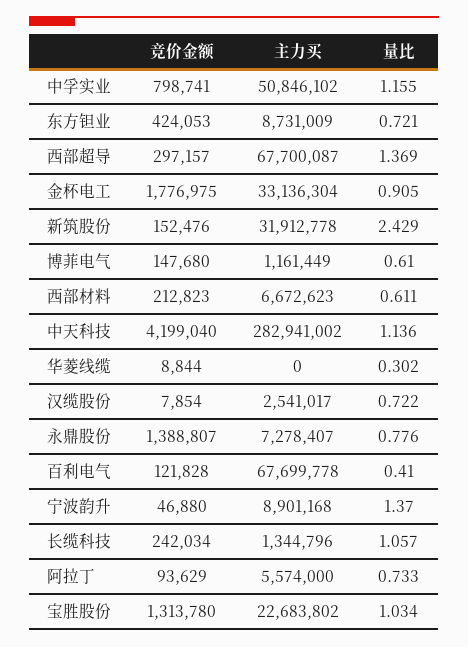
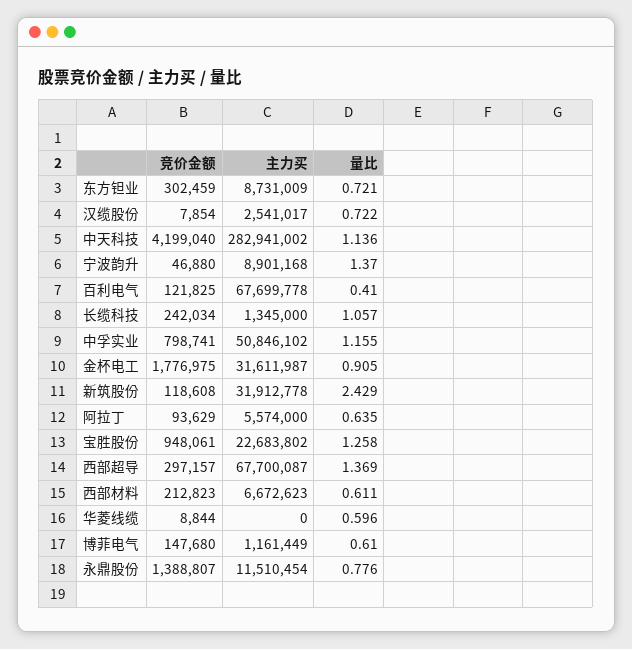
  {
    "竞价金额": {
      "中孚实业": 798741,
-     "东方钽业": 424053,
+     "东方钽业": 302459,
      "西部超导": 297157,
      "金杯电工": 1776975,
-     "新筑股份": 152476,
+     "新筑股份": 118608,
      "博菲电气": 147680,
      "西部材料": 212823,
      "中天科技": 4199040,
      "华菱线缆": 8844,
      "汉缆股份": 7854,
      "永鼎股份": 1388807,
-     "百利电气": 121828,
+     "百利电气": 121825,
      "宁波韵升": 46880,
      "长缆科技": 242034,
      "阿拉丁": 93629,
-     "宝胜股份": 1313780
+     "宝胜股份": 948061
    },
    "主力买": {
      "中孚实业": 50846102,
      "东方钽业": 8731009,
      "西部超导": 67700087,
-     "金杯电工": 33136304,
+     "金杯电工": 31611987,
      "新筑股份": 31912778,
      "博菲电气": 1161449,
      "西部材料": 6672623,
      "中天科技": 282941002,
      "华菱线缆": 0,
      "汉缆股份": 2541017,
-     "永鼎股份": 7278407,
+     "永鼎股份": 11510454,
      "百利电气": 67699778,
      "宁波韵升": 8901168,
-     "长缆科技": 1344796,
+     "长缆科技": 1345000,
      "阿拉丁": 5574000,
      "宝胜股份": 22683802
    },
    "量比": {
      "中孚实业": 1.155,
      "东方钽业": 0.721,
      "西部超导": 1.369,
      "金杯电工": 0.905,
      "新筑股份": 2.429,
      "博菲电气": 0.61,
      "西部材料": 0.611,
      "中天科技": 1.136,
-     "华菱线缆": 0.302,
+     "华菱线缆": 0.596,
      "汉缆股份": 0.722,
      "永鼎股份": 0.776,
      "百利电气": 0.41,
      "宁波韵升": 1.37,
      "长缆科技": 1.057,
-     "阿拉丁": 0.733,
+     "阿拉丁": 0.635,
-     "宝胜股份": 1.034
+     "宝胜股份": 1.258
    }
  }

